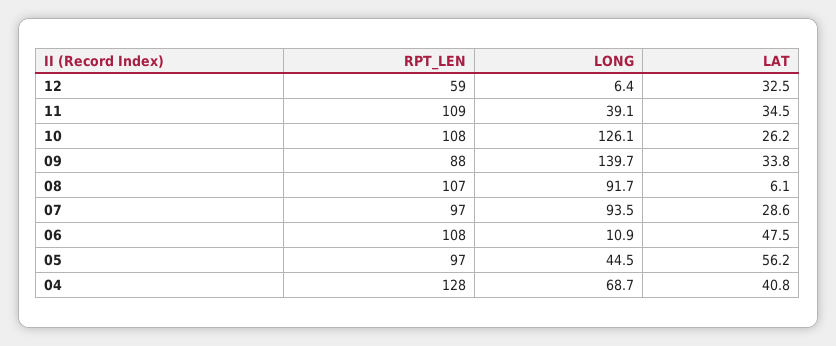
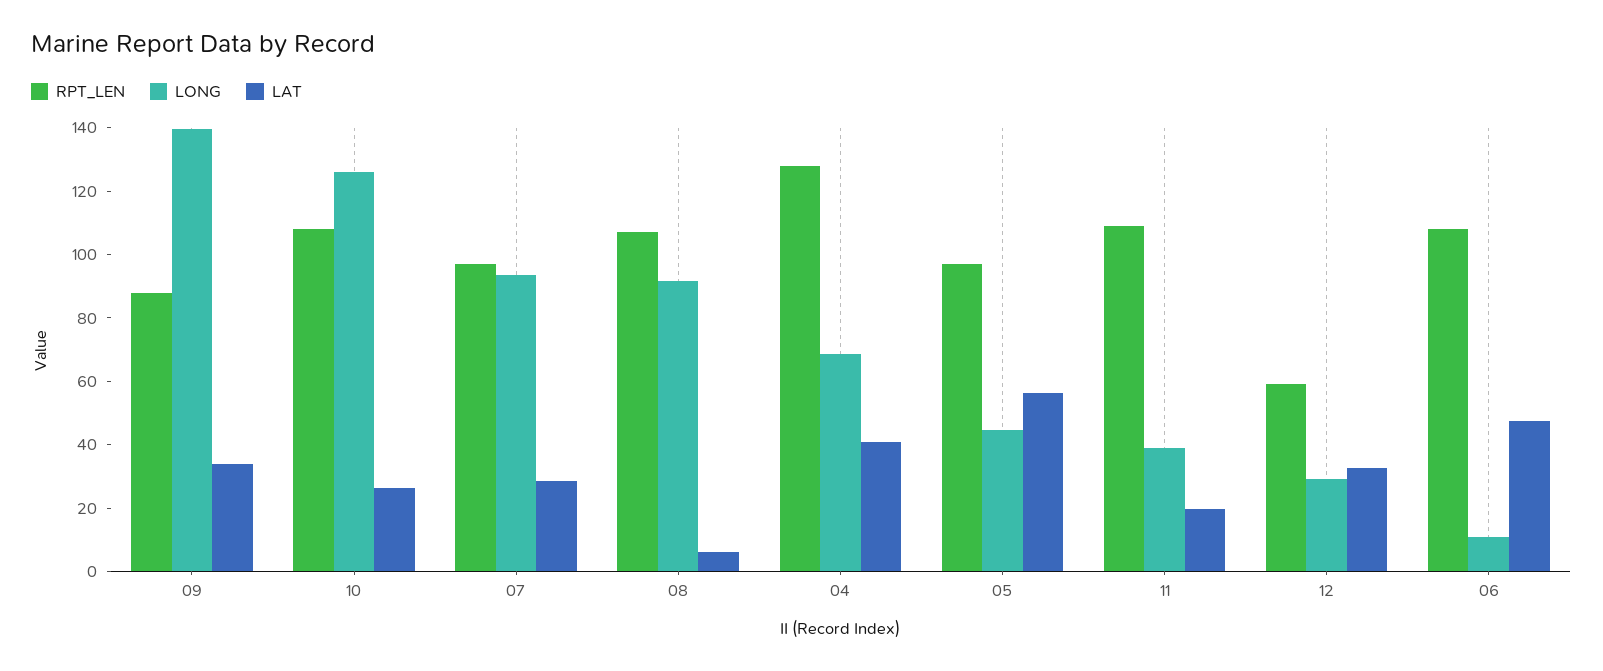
  {
    "RPT_LEN": {
      "12": 59,
      "11": 109,
      "10": 108,
      "09": 88,
      "08": 107,
      "07": 97,
      "06": 108,
      "05": 97,
      "04": 128
    },
    "LONG": {
-     "12": 6.4,
+     "12": 30,
      "11": 39.1,
      "10": 126.1,
      "09": 139.7,
      "08": 91.7,
      "07": 93.5,
      "06": 10.9,
      "05": 44.5,
      "04": 68.7
    },
    "LAT": {
      "12": 32.5,
-     "11": 34.5,
+     "11": 20,
      "10": 26.2,
      "09": 33.8,
      "08": 6.1,
      "07": 28.6,
      "06": 47.5,
      "05": 56.2,
      "04": 40.8
    }
  }

